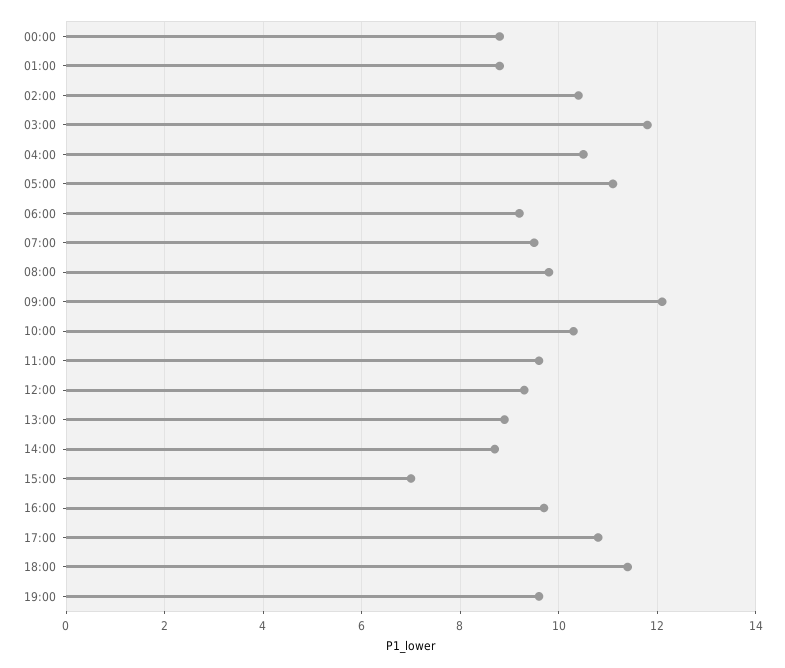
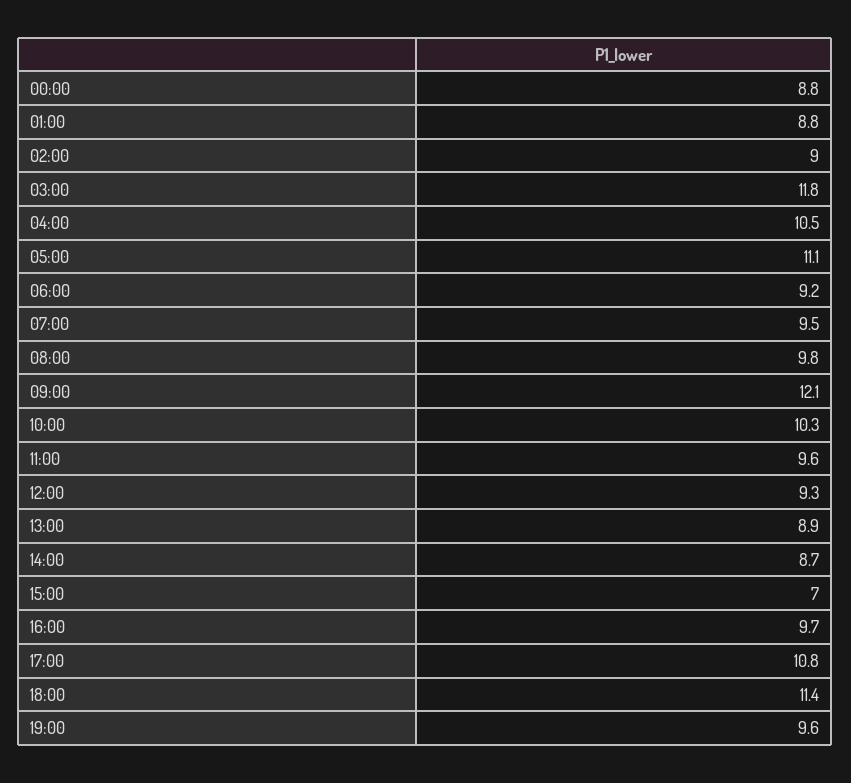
  {
    "00:00": 8.8,
    "01:00": 8.8,
-   "02:00": 10.5,
+   "02:00": 9,
    "03:00": 11.8,
    "04:00": 10.5,
    "05:00": 11.1,
    "06:00": 9.2,
    "07:00": 9.5,
    "08:00": 9.8,
    "09:00": 12.1,
    "10:00": 10.3,
    "11:00": 9.6,
    "12:00": 9.3,
    "13:00": 8.9,
    "14:00": 8.7,
    "15:00": 7,
    "16:00": 9.7,
    "17:00": 10.8,
    "18:00": 11.4,
    "19:00": 9.6
  }

